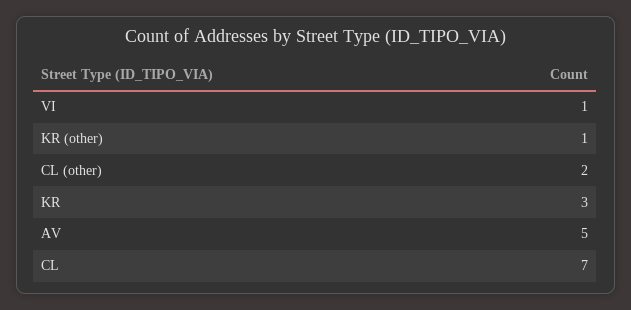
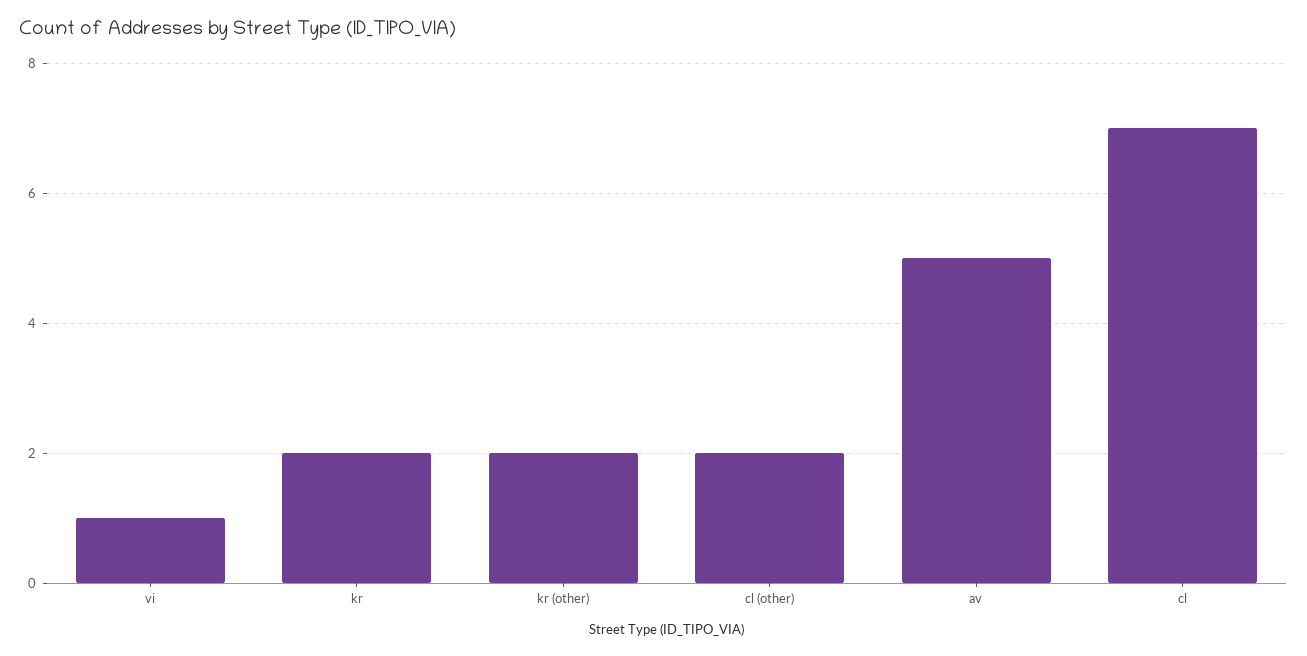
  {
    "VI": 1,
-   "KR (other)": 1,
+   "KR (other)": 2,
    "CL (other)": 2,
-   "KR": 3,
+   "KR": 2,
    "AV": 5,
    "CL": 7
  }

